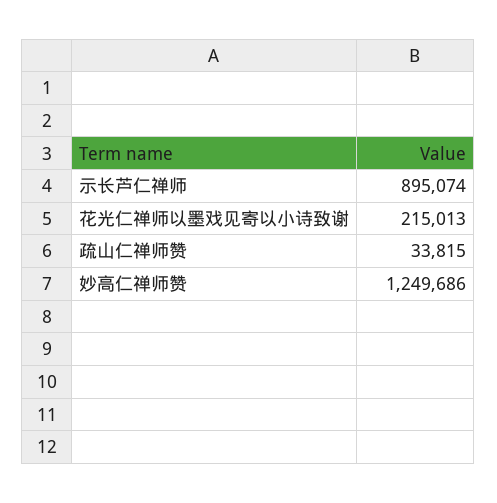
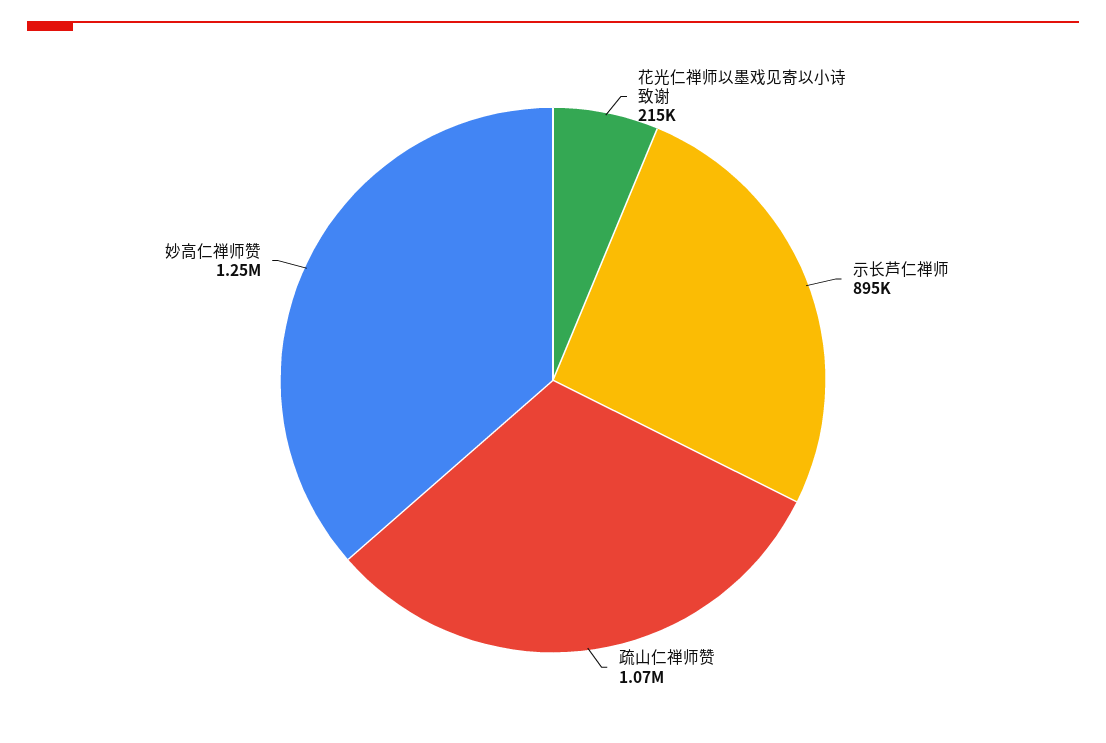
  {
    "示长芦仁禅师": 895074,
    "花光仁禅师以墨戏见寄以小诗致谢": 215013,
-   "疏山仁禅师赞": 33815,
+   "疏山仁禅师赞": 1070000,
    "妙高仁禅师赞": 1249686
  }

